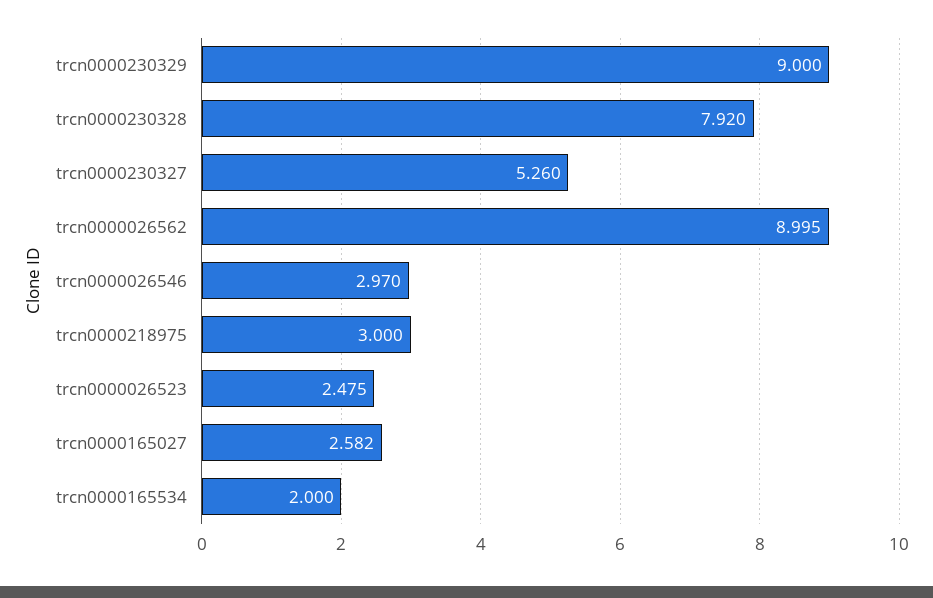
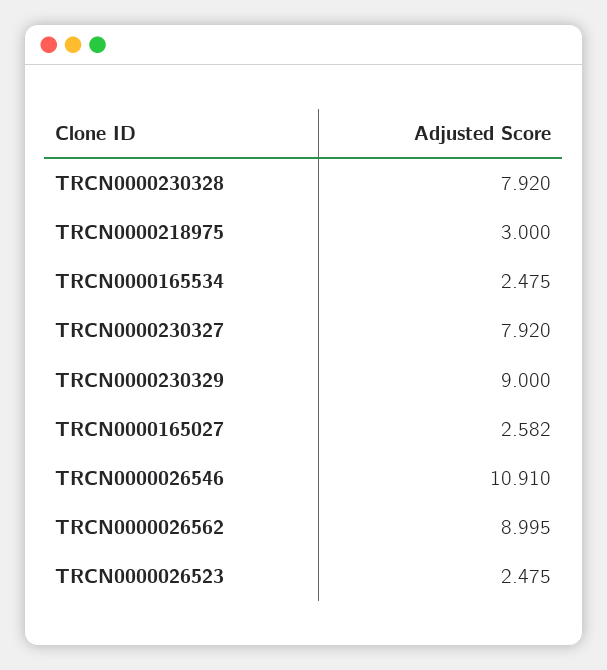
  {
    "trcn0000230329": 9,
    "trcn0000230328": 7.92,
-   "trcn0000230327": 5.26,
+   "trcn0000230327": 7.92,
    "trcn0000026562": 8.995,
-   "trcn0000026546": 2.97,
+   "trcn0000026546": 10.91,
    "trcn0000218975": 3,
    "trcn0000026523": 2.475,
    "trcn0000165027": 2.582,
-   "trcn0000165534": 2
+   "trcn0000165534": 2.475
  }

